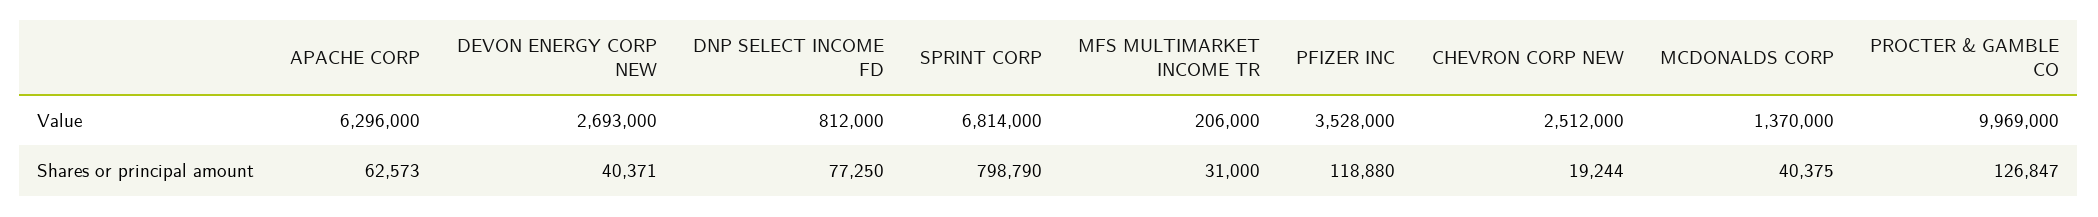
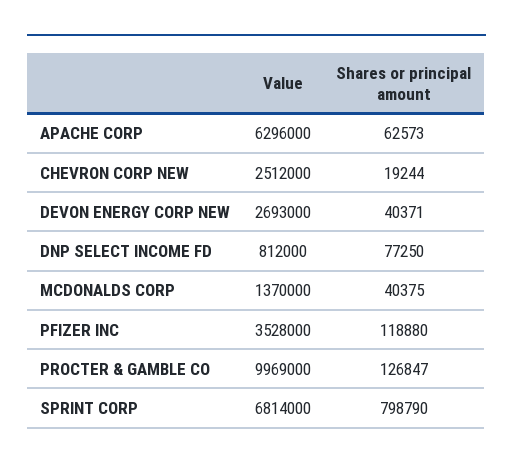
  {
    "APACHE CORP": {
      "Value": 6296000,
      "Shares or principal amount": 62573
    },
    "DEVON ENERGY CORP NEW": {
      "Value": 2693000,
      "Shares or principal amount": 40371
    },
    "DNP SELECT INCOME FD": {
      "Value": 812000,
      "Shares or principal amount": 77250
    },
    "SPRINT CORP": {
      "Value": 6814000,
      "Shares or principal amount": 798790
    },
-   "MFS MULTIMARKET INCOME TR": {
-     "Value": 206000,
-     "Shares or principal amount": 31000
-   },
    "PFIZER INC": {
      "Value": 3528000,
      "Shares or principal amount": 118880
    },
    "CHEVRON CORP NEW": {
      "Value": 2512000,
      "Shares or principal amount": 19244
    },
    "MCDONALDS CORP": {
      "Value": 1370000,
      "Shares or principal amount": 40375
    },
    "PROCTER & GAMBLE CO": {
      "Value": 9969000,
      "Shares or principal amount": 126847
    }
  }

